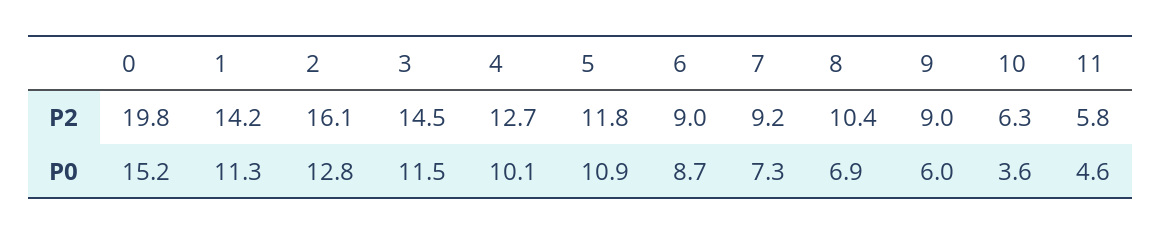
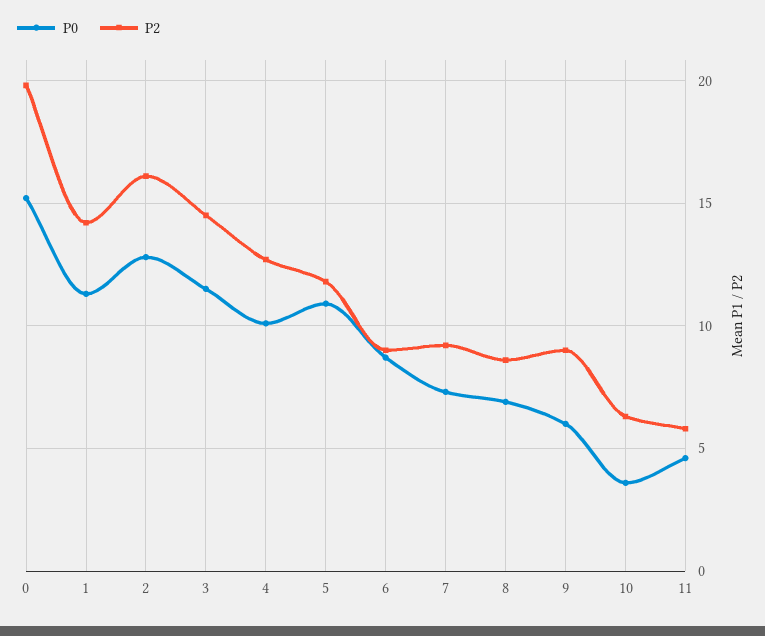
  {
    "P2": {
      "0": 19.8,
      "1": 14.2,
      "2": 16.1,
      "3": 14.5,
      "4": 12.7,
      "5": 11.8,
      "6": 9,
      "7": 9.2,
-     "8": 10.4,
+     "8": 8.5,
      "9": 9,
      "10": 6.3,
      "11": 5.8
    },
    "P0": {
      "0": 15.2,
      "1": 11.3,
      "2": 12.8,
      "3": 11.5,
      "4": 10.1,
      "5": 10.9,
      "6": 8.7,
      "7": 7.3,
      "8": 6.9,
      "9": 6,
      "10": 3.6,
      "11": 4.6
    }
  }

